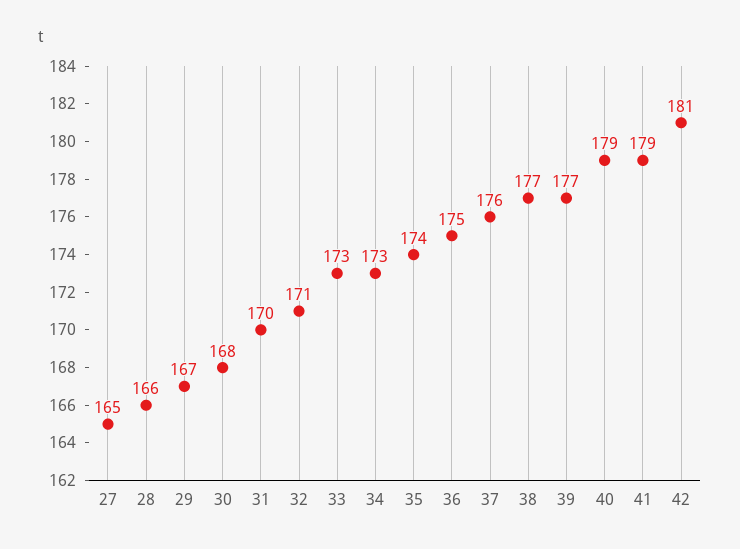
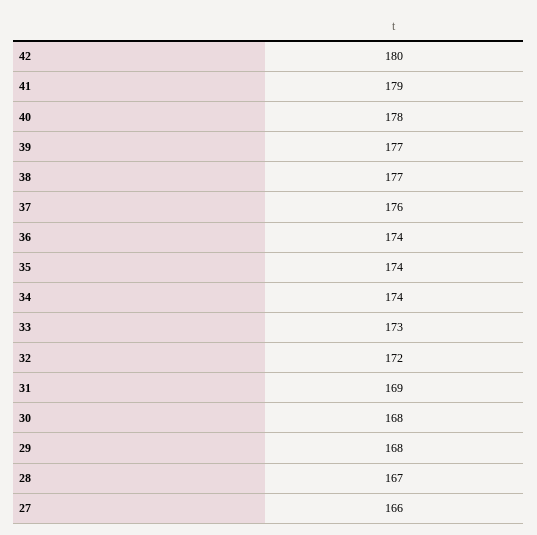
  {
-   "27": 165,
+   "27": 166,
-   "28": 166,
+   "28": 167,
-   "29": 167,
+   "29": 168,
    "30": 168,
-   "31": 170,
+   "31": 169,
-   "32": 171,
+   "32": 172,
    "33": 173,
-   "34": 173,
+   "34": 174,
    "35": 174,
-   "36": 175,
+   "36": 174,
    "37": 176,
    "38": 177,
    "39": 177,
-   "40": 179,
+   "40": 178,
    "41": 179,
-   "42": 181
+   "42": 180
  }

